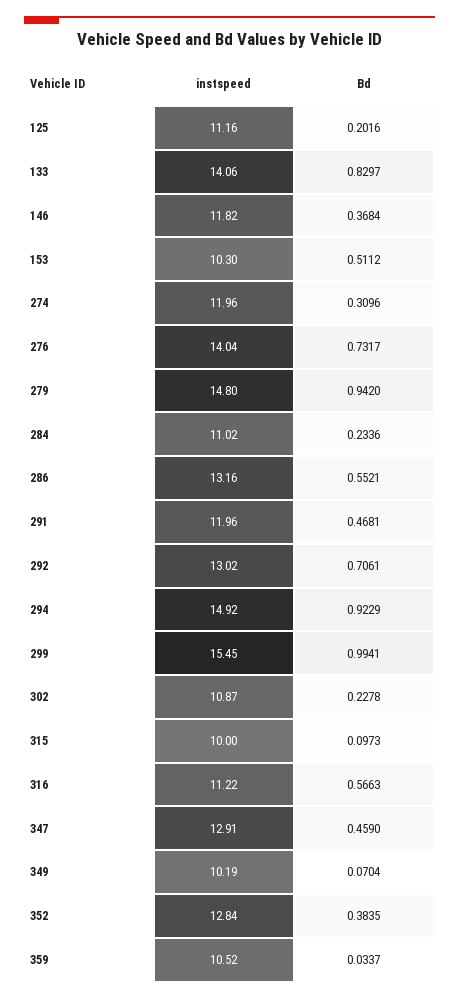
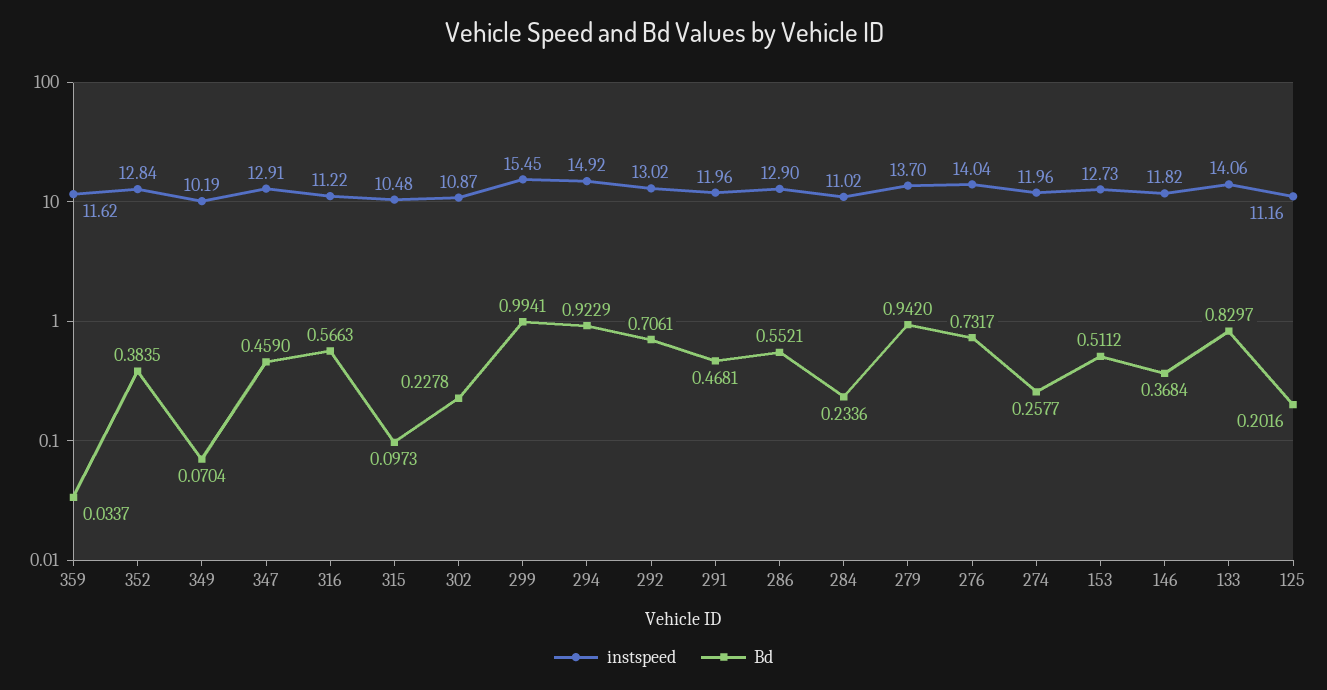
  {
    "instspeed": {
      "125": 11.16,
      "133": 14.06,
      "146": 11.82,
-     "153": 10.3,
+     "153": 12.73,
      "274": 11.96,
      "276": 14.04,
-     "279": 14.8,
+     "279": 13.7,
      "284": 11.02,
-     "286": 13.16,
+     "286": 12.9,
      "291": 11.96,
      "292": 13.02,
      "294": 14.92,
      "299": 15.45,
      "302": 10.87,
-     "315": 10,
+     "315": 10.48,
      "316": 11.22,
      "347": 12.91,
      "349": 10.19,
      "352": 12.84,
-     "359": 10.52
+     "359": 11.62
    },
    "Bd": {
      "125": 0.2016,
      "133": 0.8297,
      "146": 0.3684,
      "153": 0.5112,
-     "274": 0.3096,
+     "274": 0.2577,
      "276": 0.7317,
      "279": 0.942,
      "284": 0.2336,
      "286": 0.5521,
      "291": 0.4681,
      "292": 0.7061,
      "294": 0.9229,
      "299": 0.9941,
      "302": 0.2278,
      "315": 0.0973,
      "316": 0.5663,
      "347": 0.459,
      "349": 0.0704,
      "352": 0.3835,
      "359": 0.0337
    }
  }

